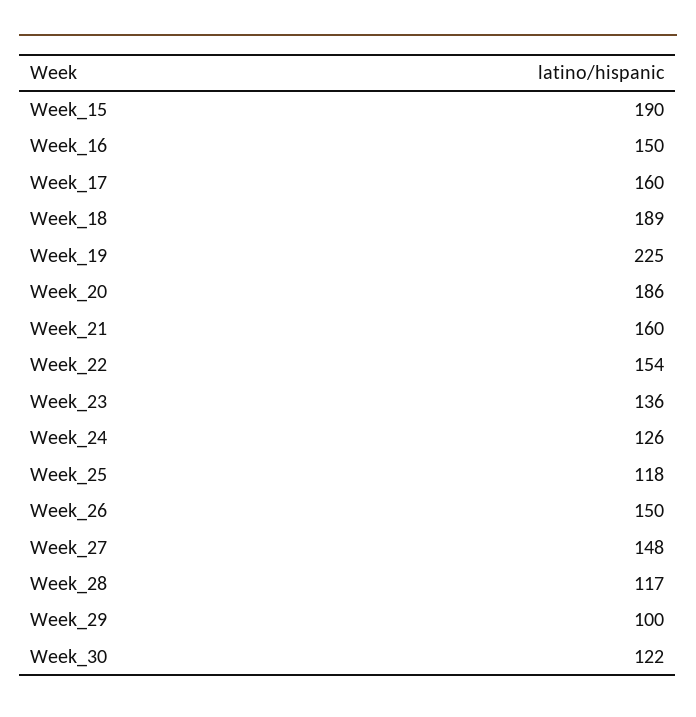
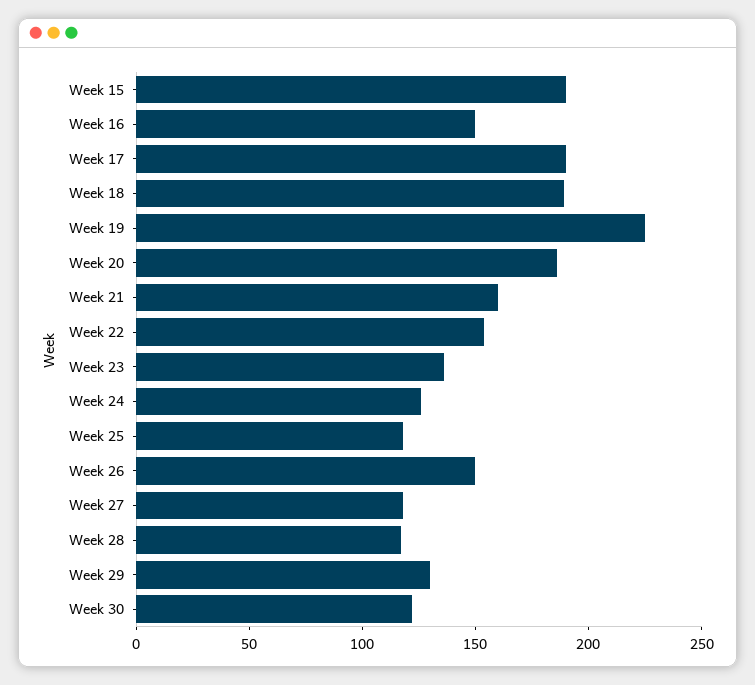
  {
    "Week_15": 190,
    "Week_16": 150,
-   "Week_17": 160,
+   "Week_17": 190,
    "Week_18": 189,
    "Week_19": 225,
    "Week_20": 186,
    "Week_21": 160,
    "Week_22": 154,
    "Week_23": 136,
    "Week_24": 126,
    "Week_25": 118,
    "Week_26": 150,
-   "Week_27": 148,
+   "Week_27": 120,
    "Week_28": 117,
-   "Week_29": 100,
+   "Week_29": 130,
    "Week_30": 122
  }

